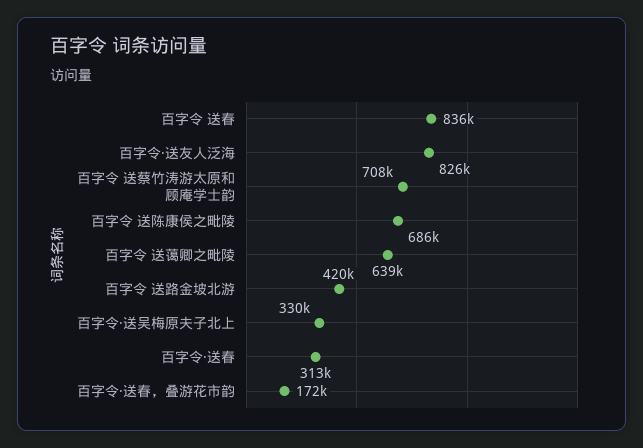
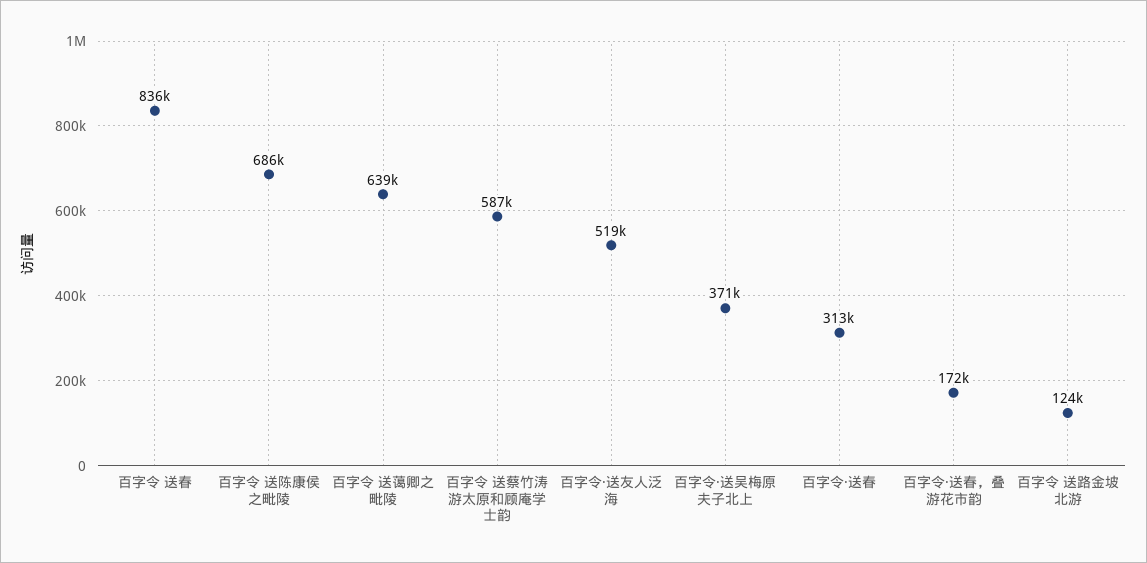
  {
    "百字令 送春": 836000,
-   "百字令·送友人泛海": 826000,
+   "百字令·送友人泛海": 519000,
-   "百字令 送蔡竹涛游太原和顾庵学士韵": 708000,
+   "百字令 送蔡竹涛游太原和顾庵学士韵": 587000,
    "百字令 送陈康侯之毗陵": 686000,
    "百字令 送蔼卿之毗陵": 639000,
-   "百字令 送路金坡北游": 420000,
+   "百字令 送路金坡北游": 124000,
-   "百字令·送吴梅原夫子北上": 330000,
+   "百字令·送吴梅原夫子北上": 371000,
    "百字令·送春": 313000,
    "百字令·送春，叠游花市韵": 172000
  }

